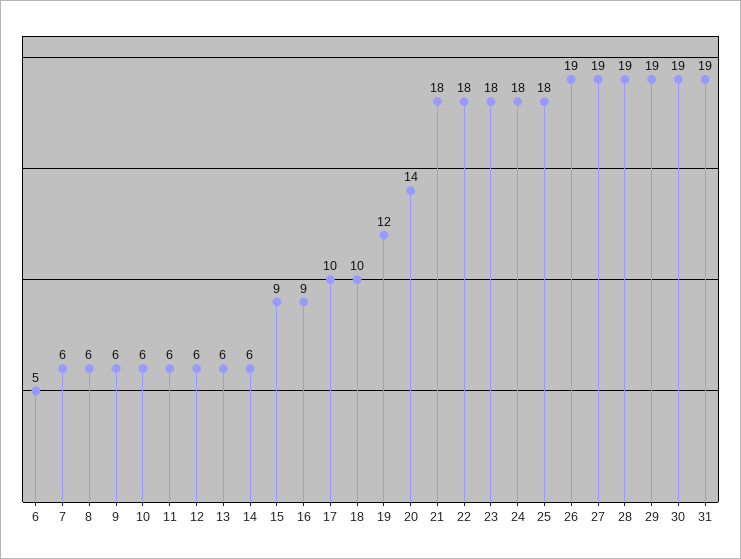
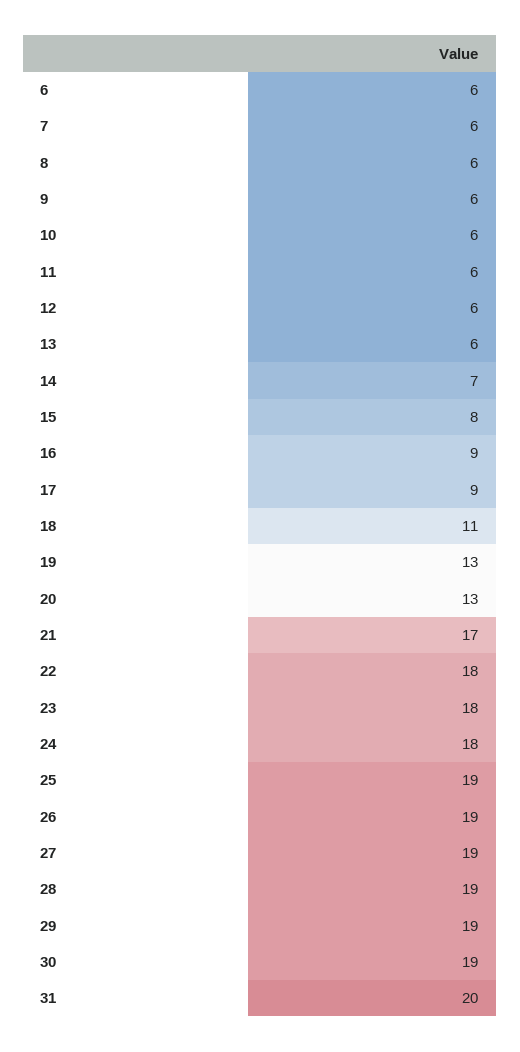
  {
-   "6": 5,
+   "6": 6,
    "7": 6,
    "8": 6,
    "9": 6,
    "10": 6,
    "11": 6,
    "12": 6,
    "13": 6,
-   "14": 6,
+   "14": 7,
-   "15": 9,
+   "15": 8,
    "16": 9,
-   "17": 10,
+   "17": 9,
-   "18": 10,
+   "18": 11,
-   "19": 12,
+   "19": 13,
-   "20": 14,
+   "20": 13,
-   "21": 18,
+   "21": 17,
    "22": 18,
    "23": 18,
    "24": 18,
-   "25": 18,
+   "25": 19,
    "26": 19,
    "27": 19,
    "28": 19,
    "29": 19,
    "30": 19,
-   "31": 19
+   "31": 20
  }

